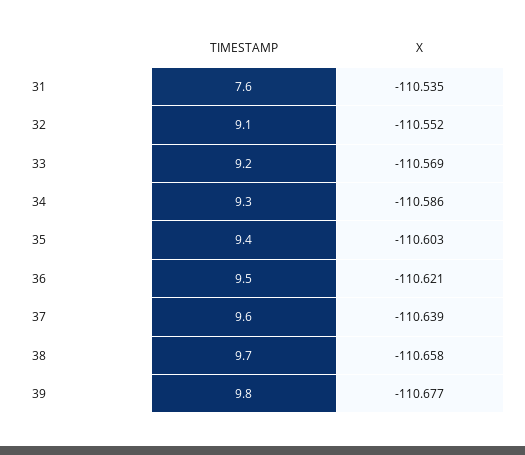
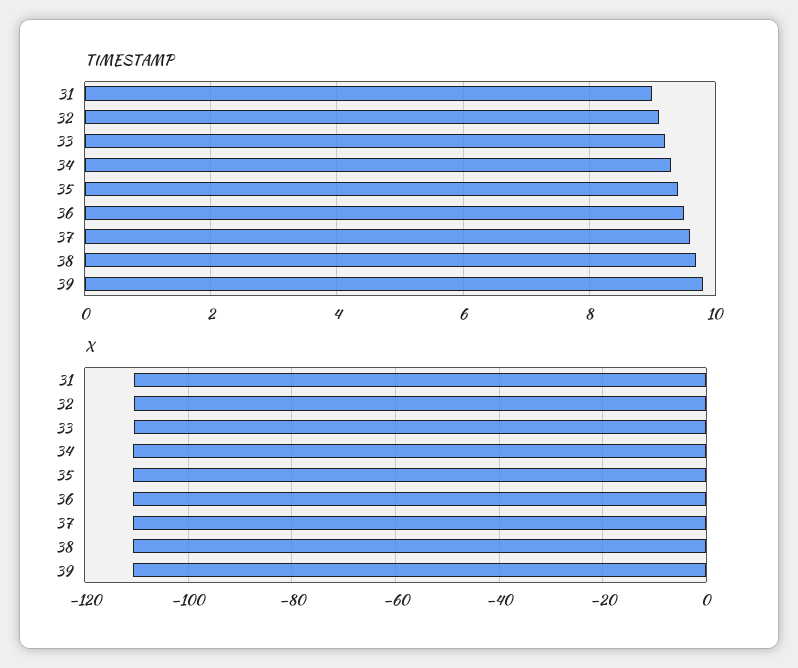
  {
    "TIMESTAMP": {
-     "31": 7.6,
+     "31": 9,
      "32": 9.1,
      "33": 9.2,
      "34": 9.3,
      "35": 9.4,
      "36": 9.5,
      "37": 9.6,
      "38": 9.7,
      "39": 9.8
    },
    "X": {
      "31": -110.535,
      "32": -110.552,
      "33": -110.569,
      "34": -110.586,
      "35": -110.603,
      "36": -110.621,
      "37": -110.639,
      "38": -110.658,
      "39": -110.677
    }
  }

